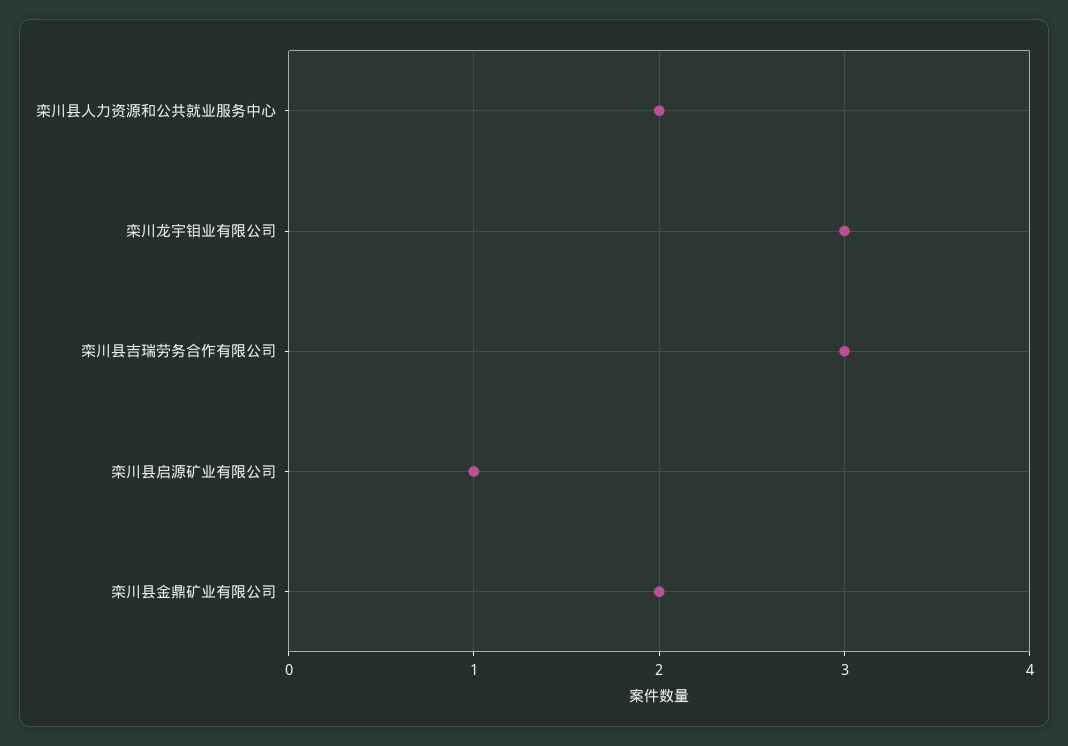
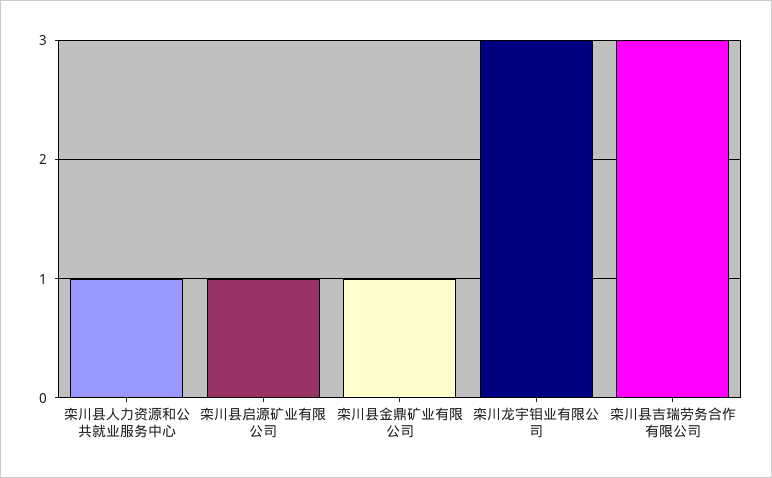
  {
-   "栾川县人力资源和公共就业服务中心": 2,
+   "栾川县人力资源和公共就业服务中心": 1,
    "栾川龙宇钼业有限公司": 3,
    "栾川县吉瑞劳务合作有限公司": 3,
    "栾川县启源矿业有限公司": 1,
-   "栾川县金鼎矿业有限公司": 2
+   "栾川县金鼎矿业有限公司": 1
  }

